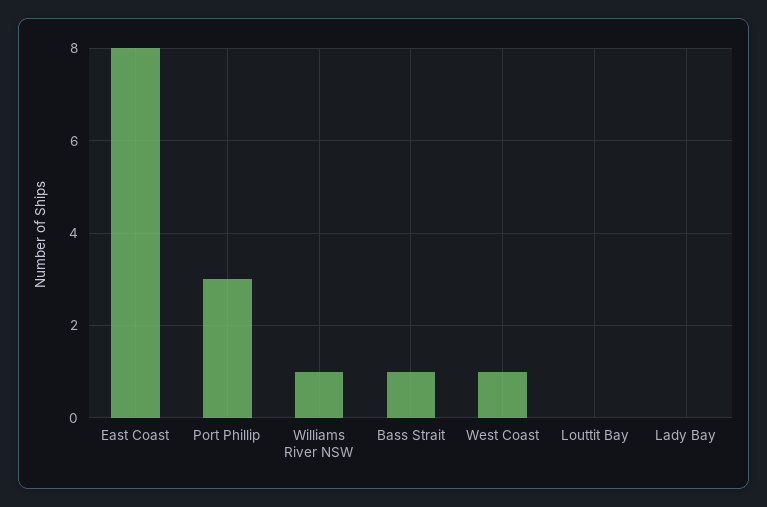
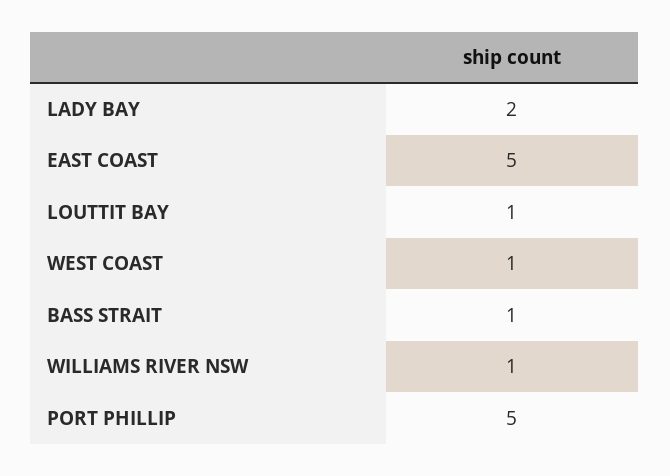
  {
-   "East Coast": 8,
+   "East Coast": 5,
-   "Port Phillip": 3,
+   "Port Phillip": 5,
    "Williams River NSW": 1,
    "Bass Strait": 1,
    "West Coast": 1,
-   "Louttit Bay": 0,
+   "Louttit Bay": 1,
-   "Lady Bay": 0
+   "Lady Bay": 2
  }

